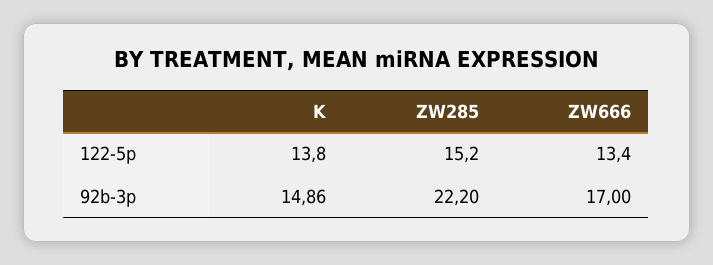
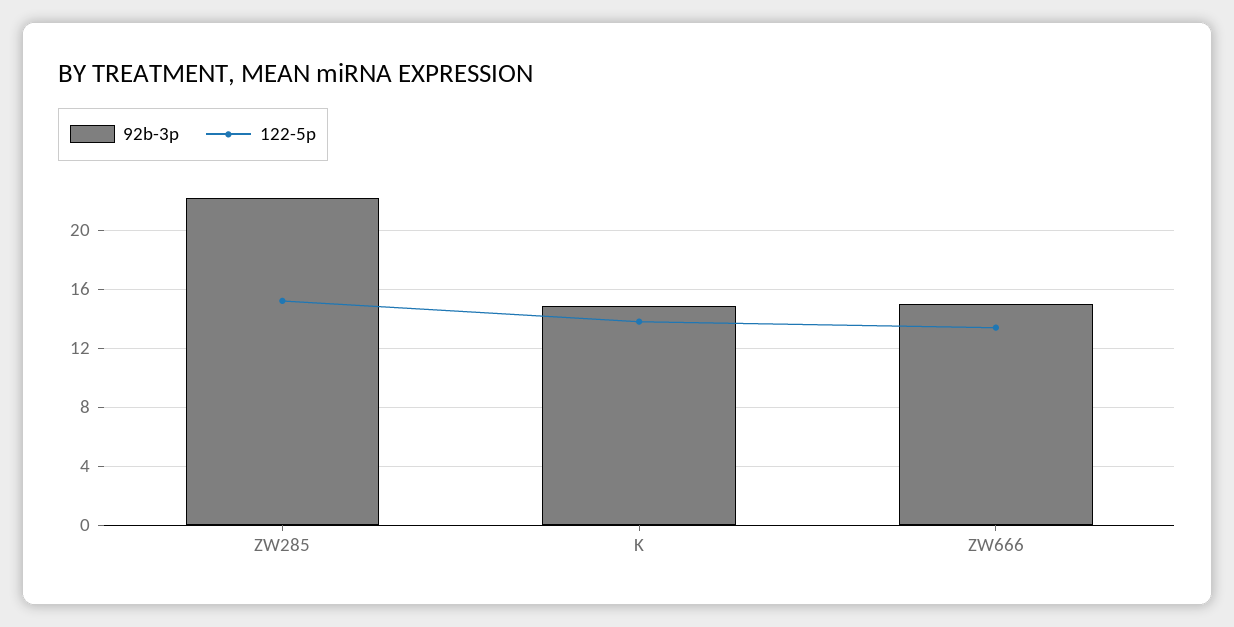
  {
    "122-5p": {
      "K": 13.8,
      "ZW285": 15.2,
      "ZW666": 13.4
    },
    "92b-3p": {
      "K": 14.86,
      "ZW285": 22.2,
-     "ZW666": 17
+     "ZW666": 15
    }
  }

